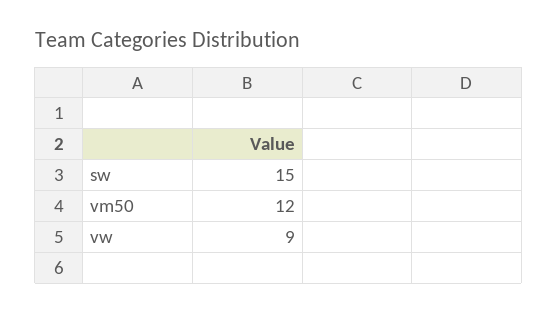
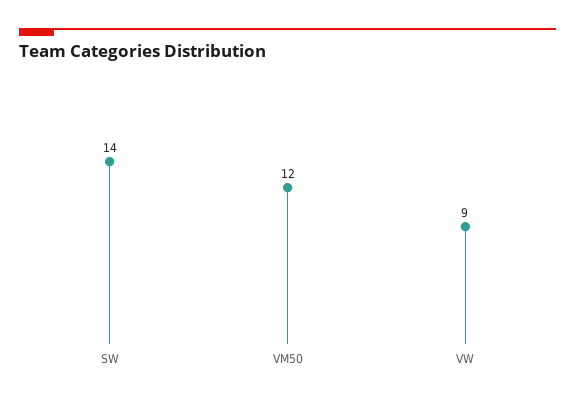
  {
-   "sw": 15,
+   "sw": 14,
    "vm50": 12,
    "vw": 9
  }

